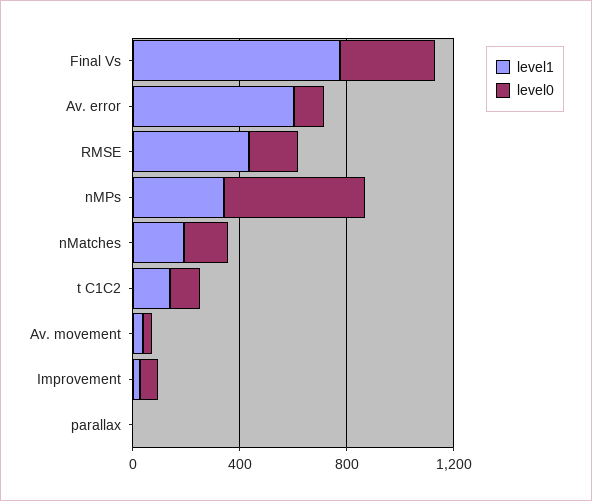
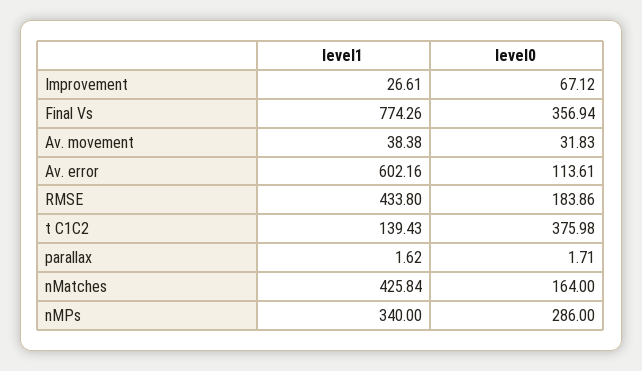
  {
    "level1": {
      "Final Vs": 774.26,
      "Av. error": 602.16,
      "RMSE": 433.8,
      "nMPs": 340,
-     "nMatches": 200,
+     "nMatches": 425.84,
      "t C1C2": 139.43,
      "Av. movement": 38.38,
      "Improvement": 26.61,
      "parallax": 1.62
    },
    "level0": {
      "Final Vs": 356.94,
      "Av. error": 113.61,
      "RMSE": 183.86,
-     "nMPs": 500,
+     "nMPs": 286,
      "nMatches": 164,
-     "t C1C2": 100,
+     "t C1C2": 375.98,
      "Av. movement": 31.83,
      "Improvement": 67.12,
      "parallax": 1.71
    }
  }

